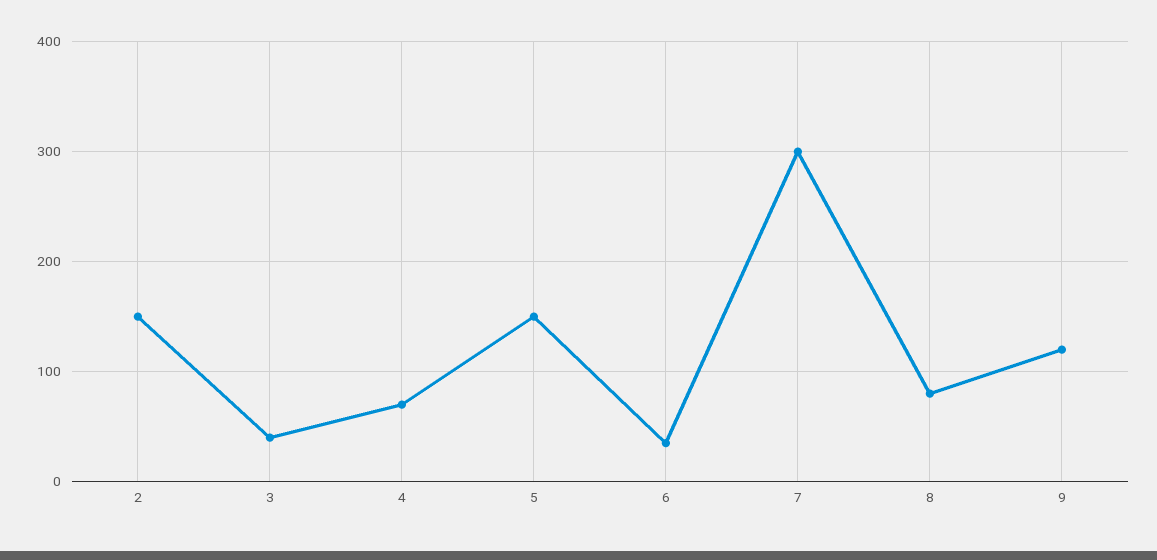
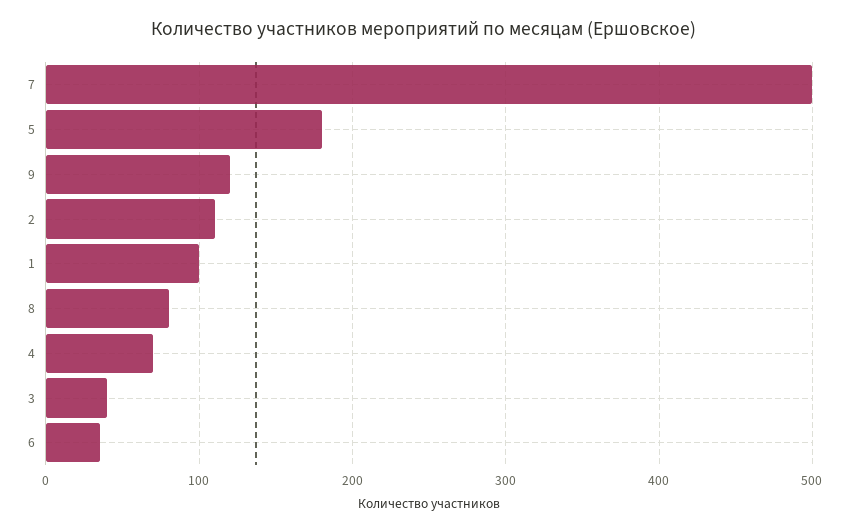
  {
-   "2": 150,
+   "2": 110,
    "3": 40,
    "4": 70,
-   "5": 150,
+   "5": 180,
    "6": 40,
-   "7": 300,
+   "7": 500,
    "8": 80,
-   "9": 120
+   "9": 120,
+   "1": 100
  }

